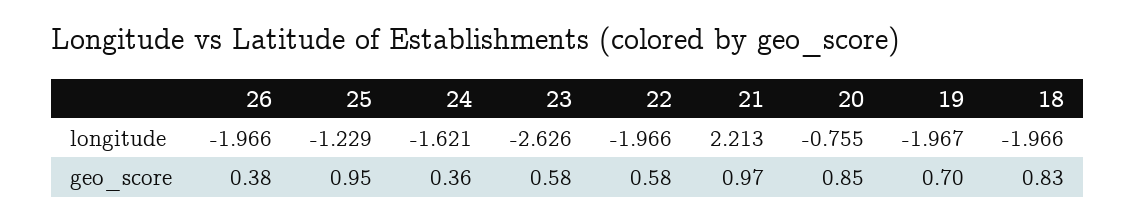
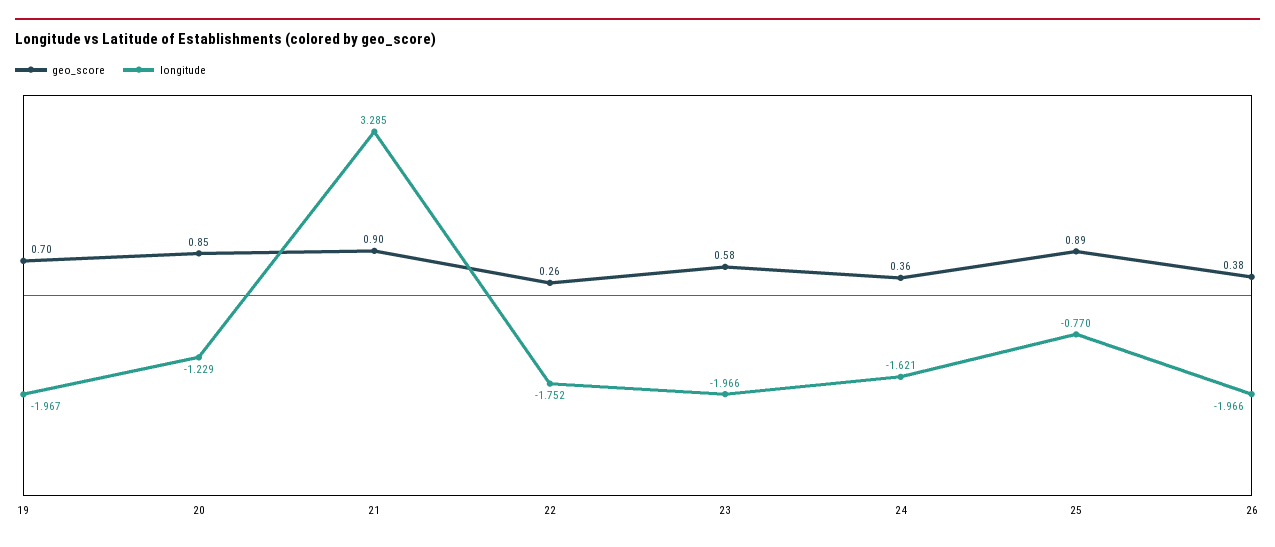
  {
    "longitude": {
      "26": -1.966,
-     "25": -1.229,
+     "25": -0.77,
      "24": -1.621,
-     "23": -2.626,
+     "23": -1.966,
-     "22": -1.966,
+     "22": -1.752,
-     "21": 2.213,
+     "21": 3.285,
-     "20": -0.755,
+     "20": -1.229,
-     "19": -1.967,
+     "19": -1.967
-     "18": -1.966
    },
    "geo_score": {
      "26": 0.38,
-     "25": 0.95,
+     "25": 0.89,
      "24": 0.36,
      "23": 0.58,
-     "22": 0.58,
+     "22": 0.26,
-     "21": 0.97,
+     "21": 0.9,
      "20": 0.85,
-     "19": 0.7,
+     "19": 0.7
-     "18": 0.83
    }
  }

